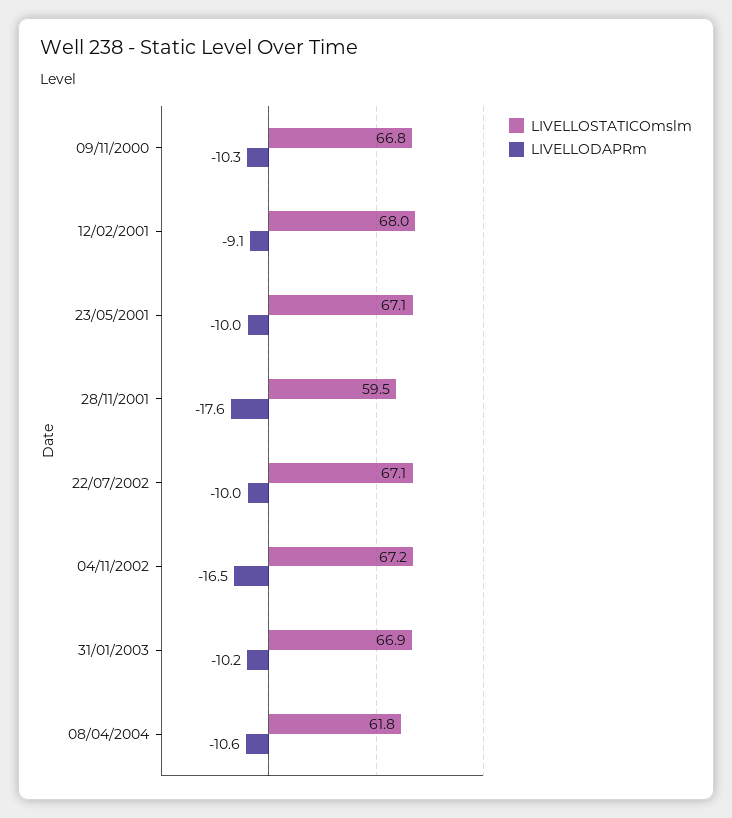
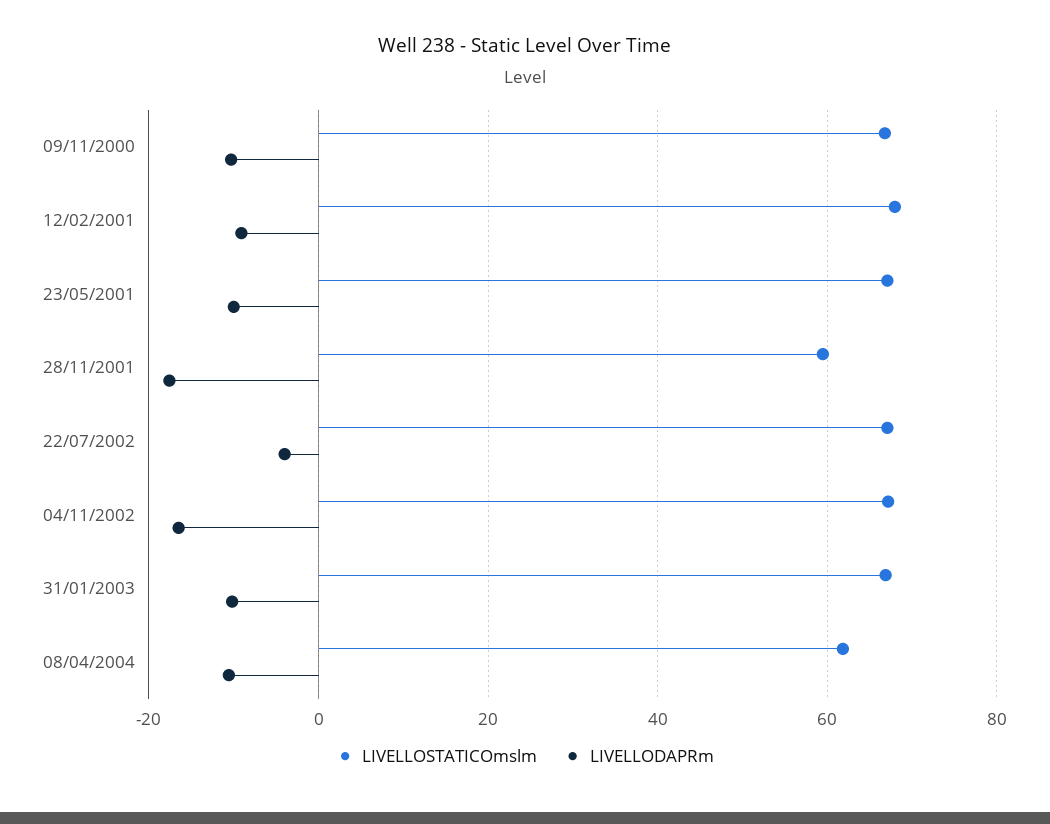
  {
    "LIVELLOSTATICOmslm": {
      "09/11/2000": 66.8,
      "12/02/2001": 68,
      "23/05/2001": 67.1,
      "28/11/2001": 59.5,
      "22/07/2002": 67.1,
      "04/11/2002": 67.2,
      "31/01/2003": 66.9,
      "08/04/2004": 61.8
    },
    "LIVELLODAPRm": {
      "09/11/2000": -10.3,
      "12/02/2001": -9.1,
      "23/05/2001": -10,
      "28/11/2001": -17.6,
-     "22/07/2002": -10,
+     "22/07/2002": -4,
      "04/11/2002": -16.5,
      "31/01/2003": -10.2,
      "08/04/2004": -10.6
    }
  }

